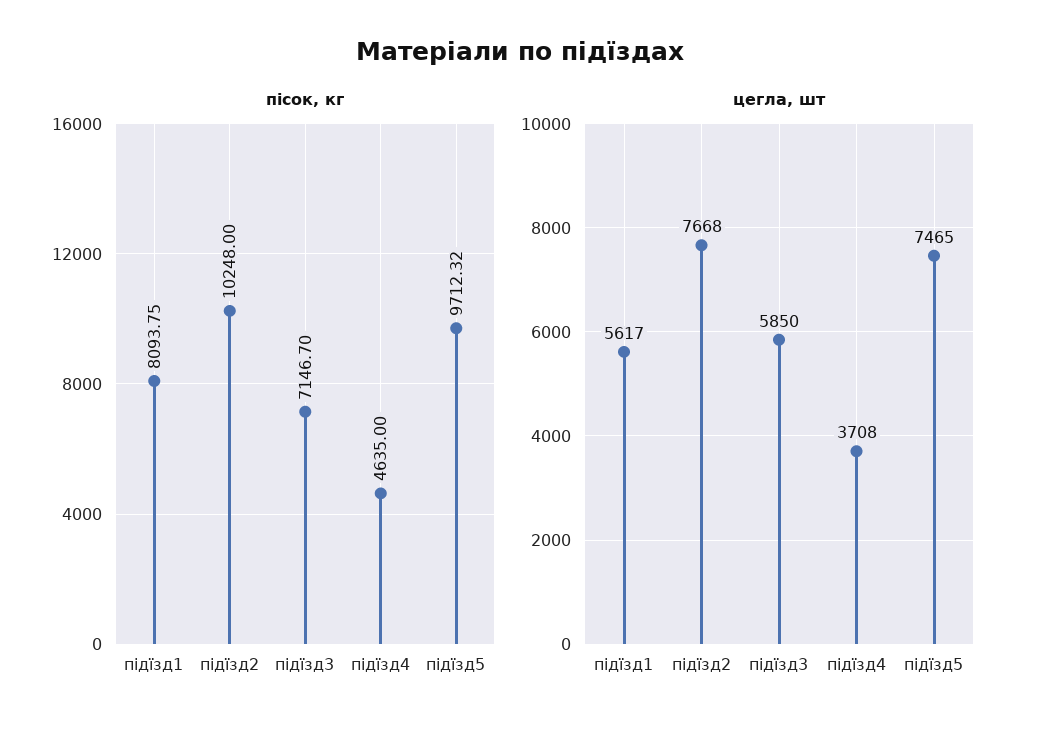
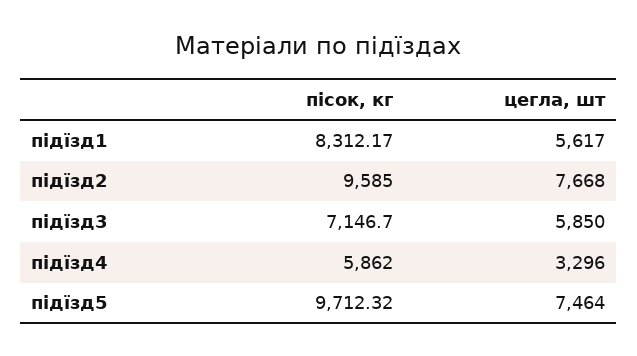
  {
    "пісок, кг": {
-     "підїзд1": 8093.75,
+     "підїзд1": 8312.17,
-     "підїзд2": 10248,
+     "підїзд2": 9585,
      "підїзд3": 7146.7,
-     "підїзд4": 4635,
+     "підїзд4": 5862,
      "підїзд5": 9712.32
    },
    "цегла, шт": {
      "підїзд1": 5617,
      "підїзд2": 7668,
      "підїзд3": 5850,
-     "підїзд4": 3708,
+     "підїзд4": 3296,
-     "підїзд5": 7465
+     "підїзд5": 7464
    }
  }

